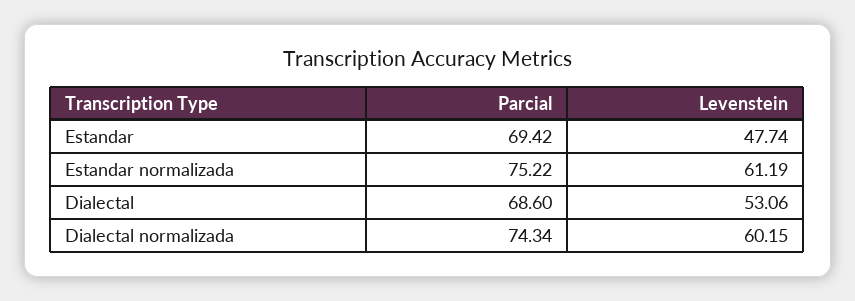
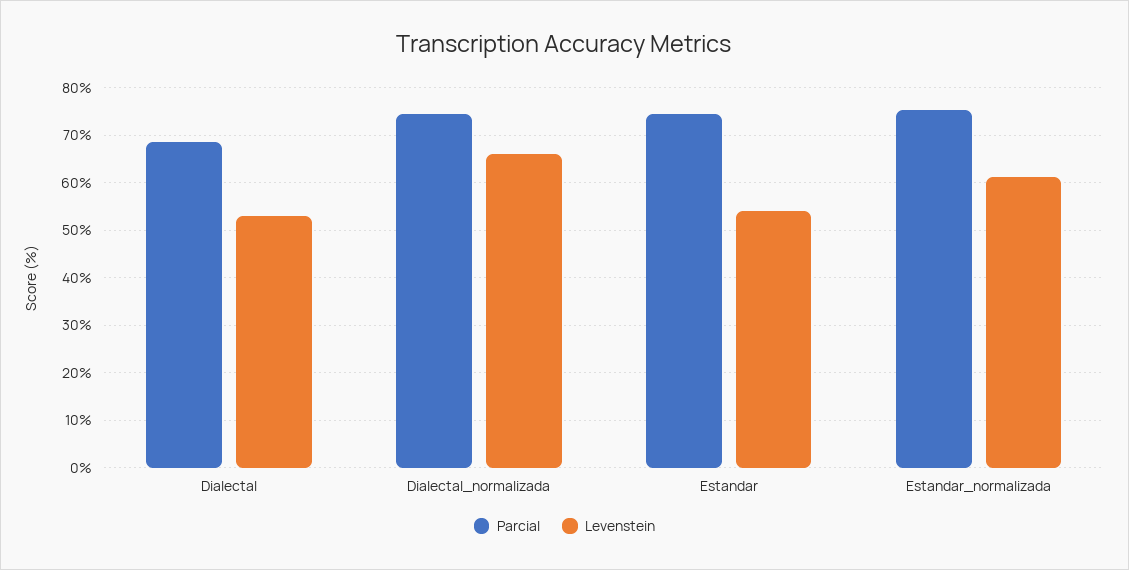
  {
    "Parcial": {
-     "Estandar": 69.42,
+     "Estandar": 74,
      "Estandar normalizada": 75.22,
      "Dialectal": 68.6,
      "Dialectal normalizada": 74.34
    },
    "Levenstein": {
-     "Estandar": 47.74,
+     "Estandar": 54,
      "Estandar normalizada": 61.19,
      "Dialectal": 53.06,
-     "Dialectal normalizada": 60.15
+     "Dialectal normalizada": 66
    }
  }

